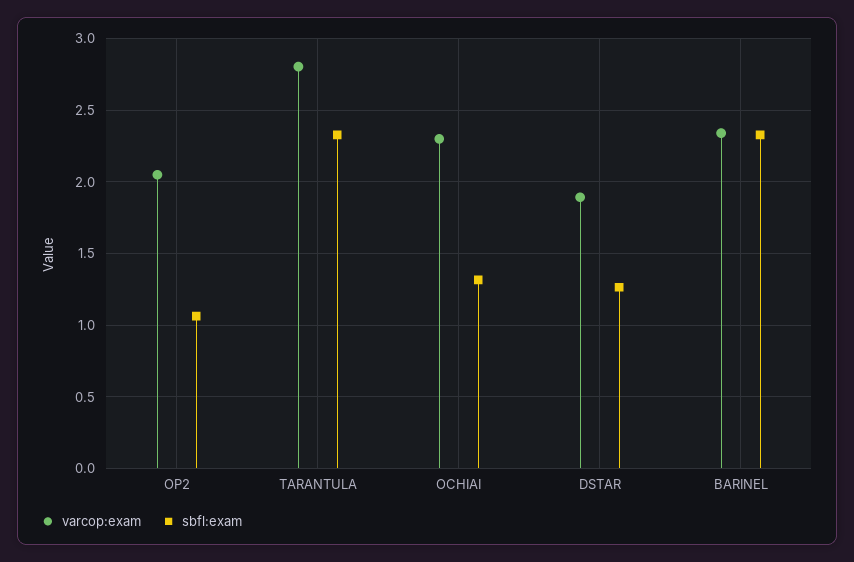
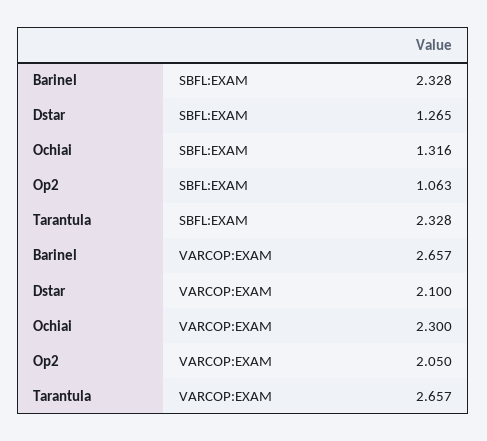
  {
    "varcop:exam": {
      "OP2": 2.05,
-     "TARANTULA": 2.8,
+     "TARANTULA": 2.657,
      "OCHIAI": 2.3,
-     "DSTAR": 1.9,
+     "DSTAR": 2.1,
-     "BARINEL": 2.35
+     "BARINEL": 2.657
    },
    "sbfl:exam": {
      "OP2": 1.063,
      "TARANTULA": 2.328,
      "OCHIAI": 1.316,
      "DSTAR": 1.265,
      "BARINEL": 2.328
    }
  }

